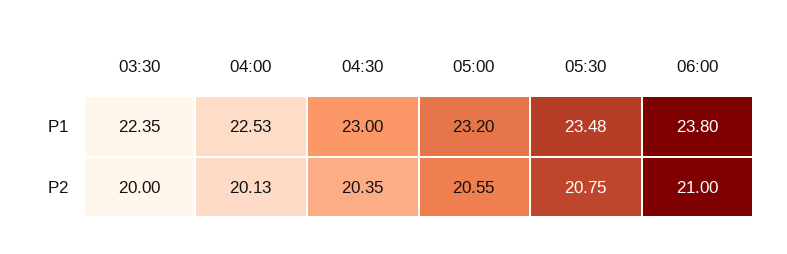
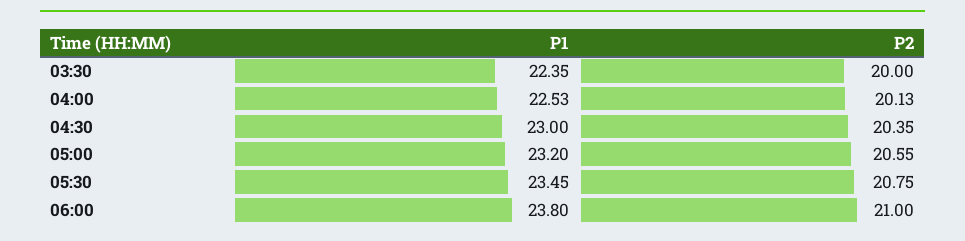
  {
    "03:30": {
      "P1": 22.35,
      "P2": 20
    },
    "04:00": {
      "P1": 22.53,
      "P2": 20.13
    },
    "04:30": {
      "P1": 23,
      "P2": 20.35
    },
    "05:00": {
      "P1": 23.2,
      "P2": 20.55
    },
    "05:30": {
-     "P1": 23.48,
+     "P1": 23.45,
      "P2": 20.75
    },
    "06:00": {
      "P1": 23.8,
      "P2": 21
    }
  }

